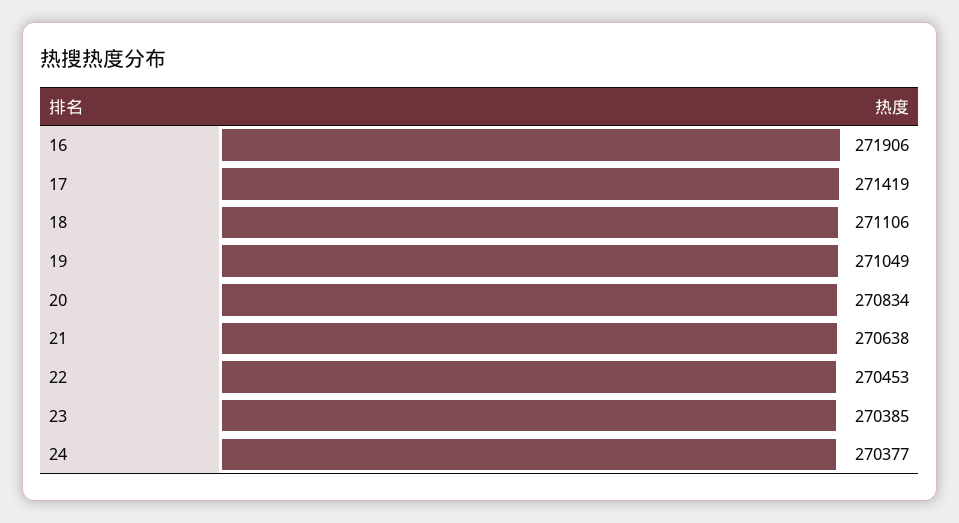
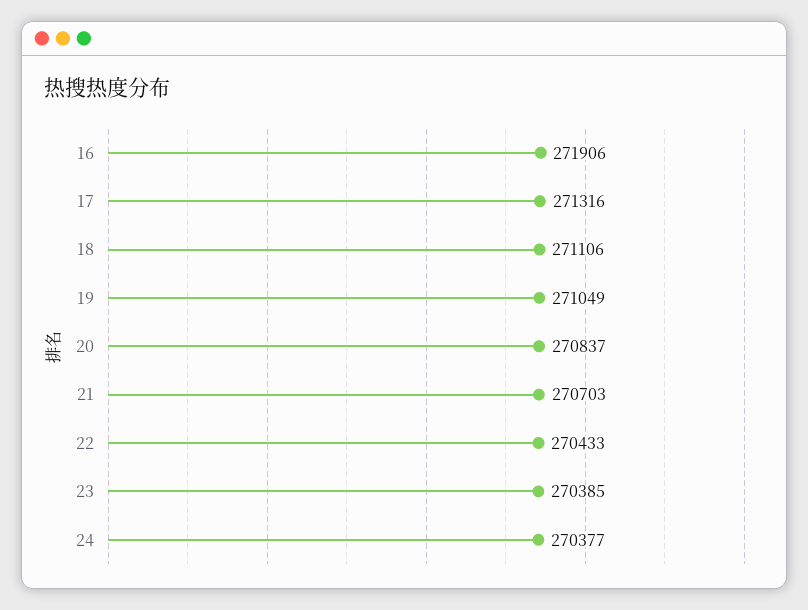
  {
    "16": 271906,
-   "17": 271419,
+   "17": 271316,
    "18": 271106,
    "19": 271049,
-   "20": 270834,
+   "20": 270837,
-   "21": 270638,
+   "21": 270703,
-   "22": 270453,
+   "22": 270433,
    "23": 270385,
    "24": 270377
  }

